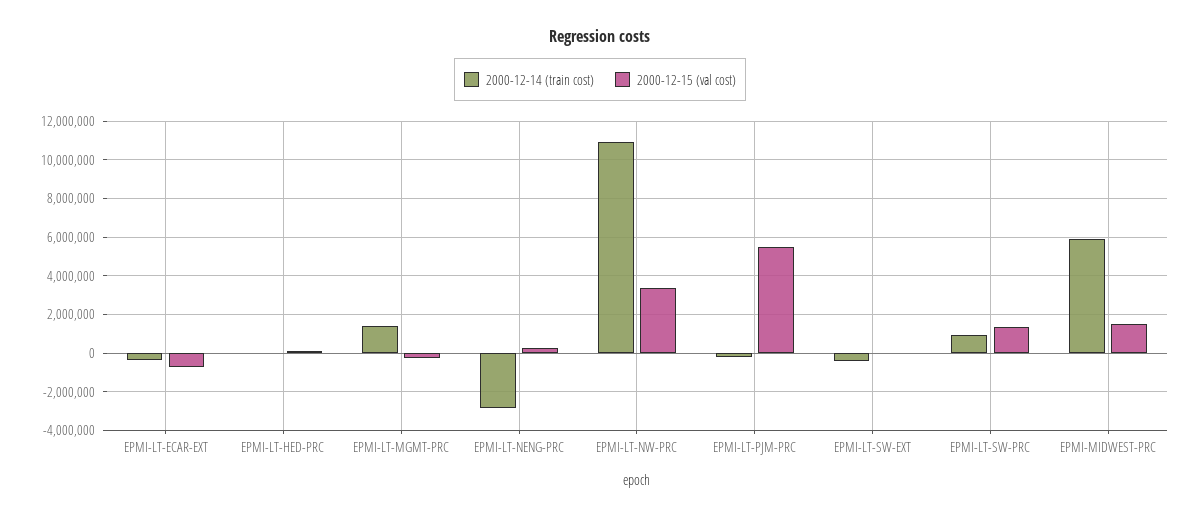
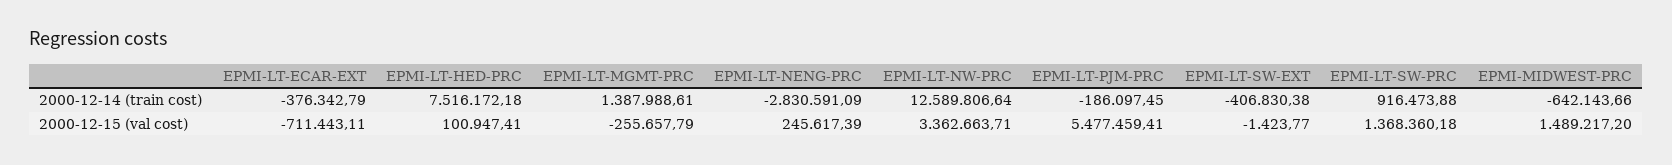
  {
    "2000-12-14 (train cost)": {
      "EPMI-LT-ECAR-EXT": -376342.79,
-     "EPMI-LT-HED-PRC": 0,
+     "EPMI-LT-HED-PRC": 7516172.18,
      "EPMI-LT-MGMT-PRC": 1387988.61,
      "EPMI-LT-NENG-PRC": -2830591.09,
-     "EPMI-LT-NW-PRC": 11000000,
+     "EPMI-LT-NW-PRC": 12589806.64,
      "EPMI-LT-PJM-PRC": -186097.45,
      "EPMI-LT-SW-EXT": -406830.38,
      "EPMI-LT-SW-PRC": 916473.88,
-     "EPMI-MIDWEST-PRC": 6000000
+     "EPMI-MIDWEST-PRC": -642143.66
    },
    "2000-12-15 (val cost)": {
      "EPMI-LT-ECAR-EXT": -711443.11,
      "EPMI-LT-HED-PRC": 100947.41,
      "EPMI-LT-MGMT-PRC": -255657.79,
      "EPMI-LT-NENG-PRC": 245617.39,
      "EPMI-LT-NW-PRC": 3362663.71,
      "EPMI-LT-PJM-PRC": 5477459.41,
      "EPMI-LT-SW-EXT": -1423.77,
      "EPMI-LT-SW-PRC": 1368360.18,
      "EPMI-MIDWEST-PRC": 1489217.2
    }
  }

